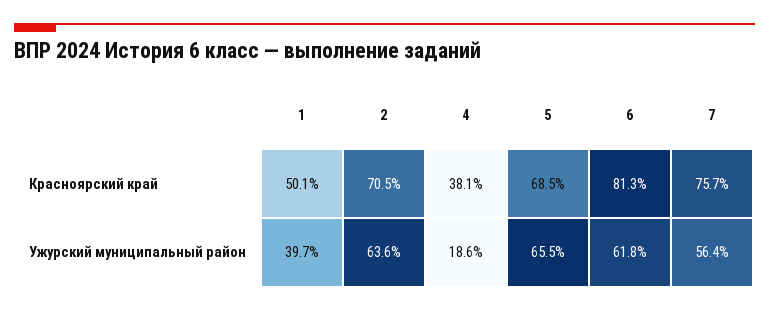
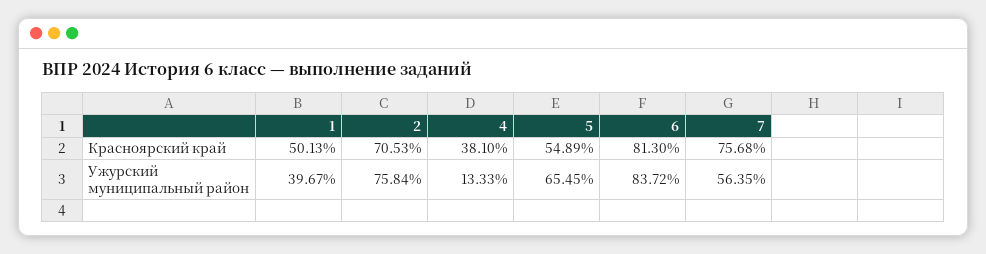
  {
    "1": {
      "Красноярский край": 50.13,
      "Ужурский муниципальный район": 39.67
    },
    "2": {
      "Красноярский край": 70.53,
-     "Ужурский муниципальный район": 63.6
+     "Ужурский муниципальный район": 75.84
    },
    "4": {
      "Красноярский край": 38.1,
-     "Ужурский муниципальный район": 18.6
+     "Ужурский муниципальный район": 13.33
    },
    "5": {
-     "Красноярский край": 68.5,
+     "Красноярский край": 54.89,
      "Ужурский муниципальный район": 65.45
    },
    "6": {
      "Красноярский край": 81.3,
-     "Ужурский муниципальный район": 61.8
+     "Ужурский муниципальный район": 83.72
    },
    "7": {
      "Красноярский край": 75.68,
      "Ужурский муниципальный район": 56.35
    }
  }

